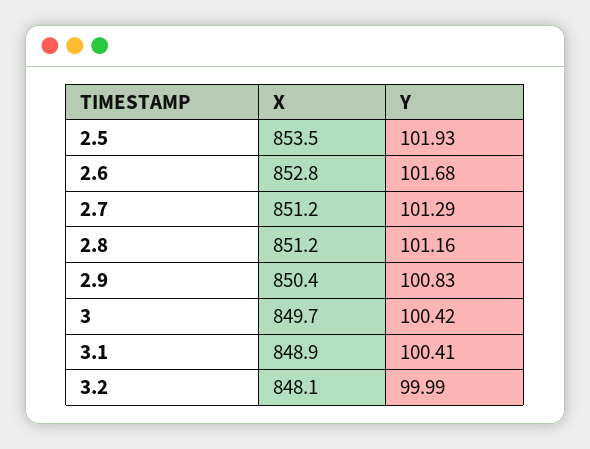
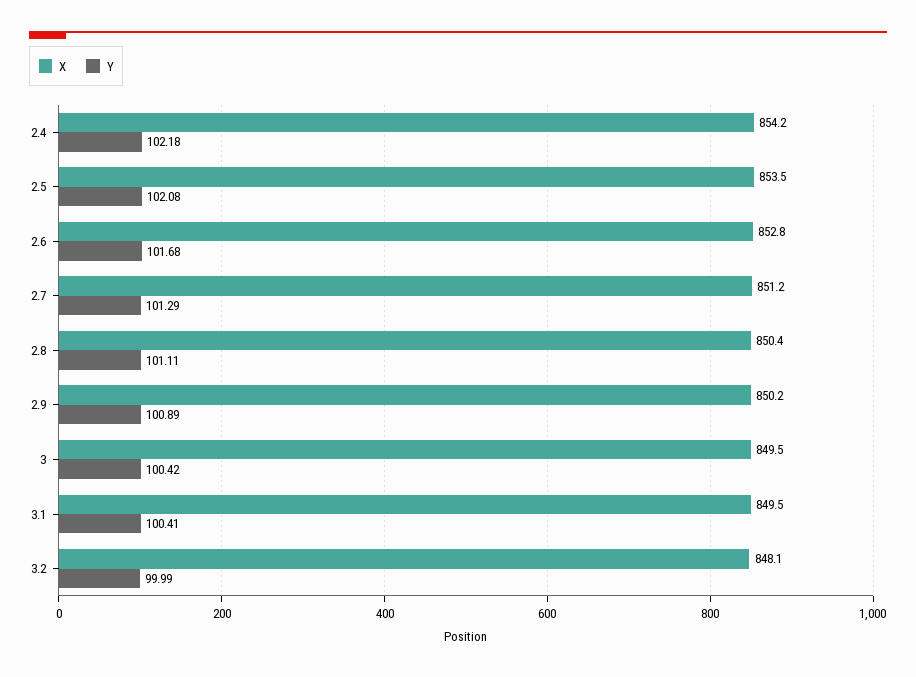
  {
    "X": {
      "2.5": 853.5,
      "2.6": 852.8,
      "2.7": 851.2,
-     "2.8": 851.2,
+     "2.8": 850.4,
-     "2.9": 850.4,
+     "2.9": 850.2,
-     "3": 849.7,
+     "3": 849.5,
-     "3.1": 848.9,
+     "3.1": 849.5,
-     "3.2": 848.1
+     "3.2": 848.1,
+     "2.4": 854.2
    },
    "Y": {
-     "2.5": 101.93,
+     "2.5": 102.08,
      "2.6": 101.68,
      "2.7": 101.29,
-     "2.8": 101.16,
+     "2.8": 101.11,
-     "2.9": 100.83,
+     "2.9": 100.89,
      "3": 100.42,
      "3.1": 100.41,
-     "3.2": 99.99
+     "3.2": 99.99,
+     "2.4": 102.18
    }
  }

